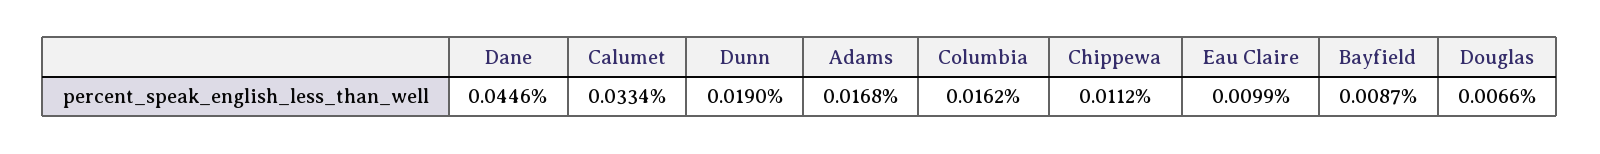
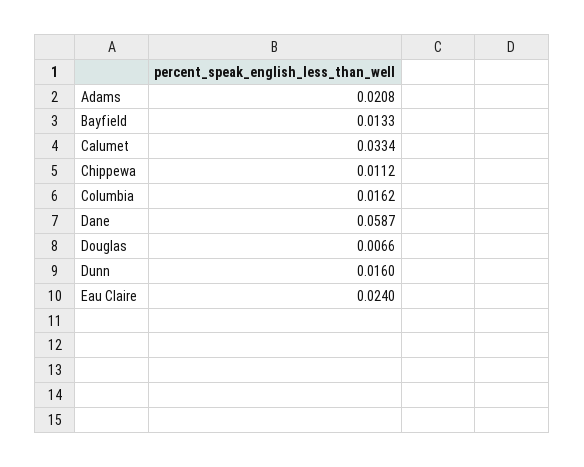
  {
-   "Dane": 0.0446,
+   "Dane": 0.0587,
    "Calumet": 0.0334,
-   "Dunn": 0.019,
+   "Dunn": 0.016,
-   "Adams": 0.0168,
+   "Adams": 0.0208,
    "Columbia": 0.0162,
    "Chippewa": 0.0112,
-   "Eau Claire": 0.0099,
+   "Eau Claire": 0.024,
-   "Bayfield": 0.0087,
+   "Bayfield": 0.0133,
    "Douglas": 0.0066
  }

